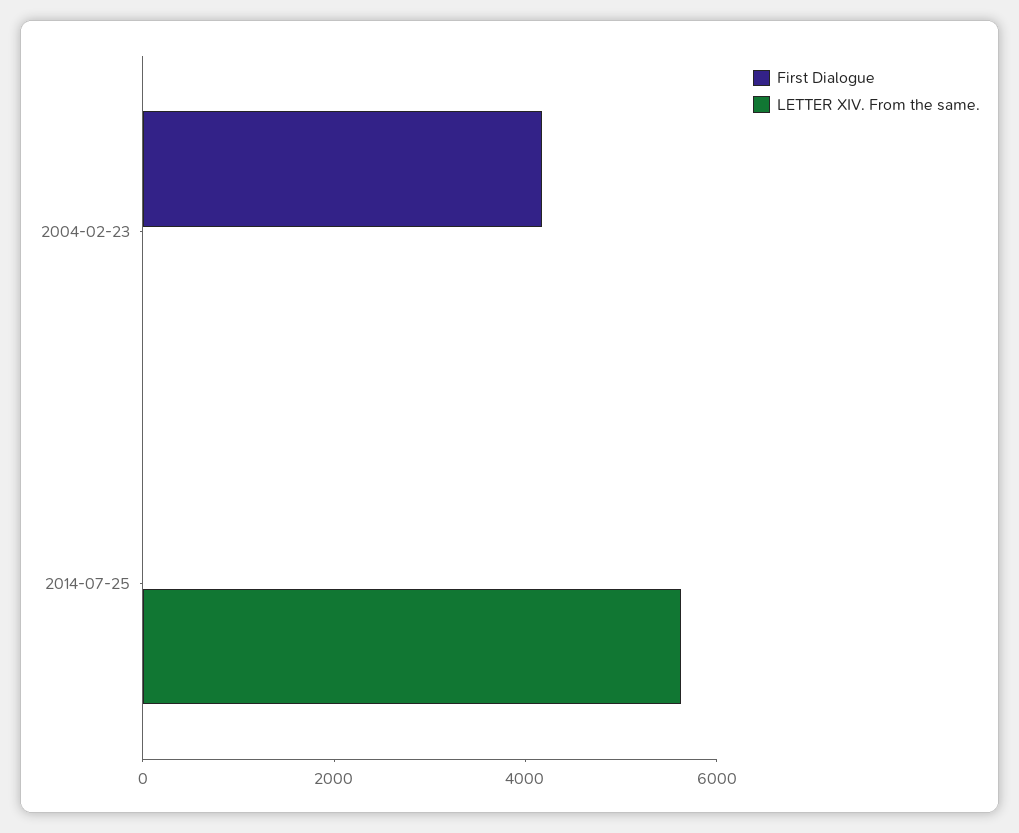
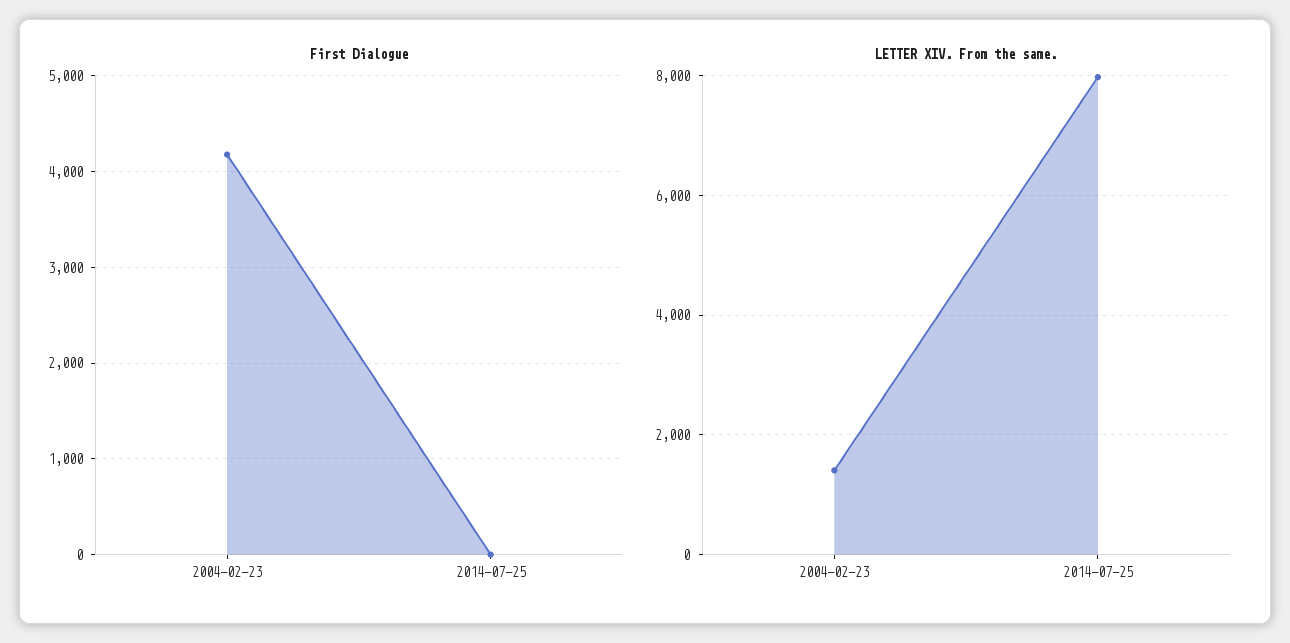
  {
    "First Dialogue": {
      "2004-02-23": 4200,
      "2014-07-25": 0
    },
    "LETTER XIV. From the same.": {
-     "2004-02-23": 0,
+     "2004-02-23": 1400,
-     "2014-07-25": 5500
+     "2014-07-25": 8000
    }
  }

